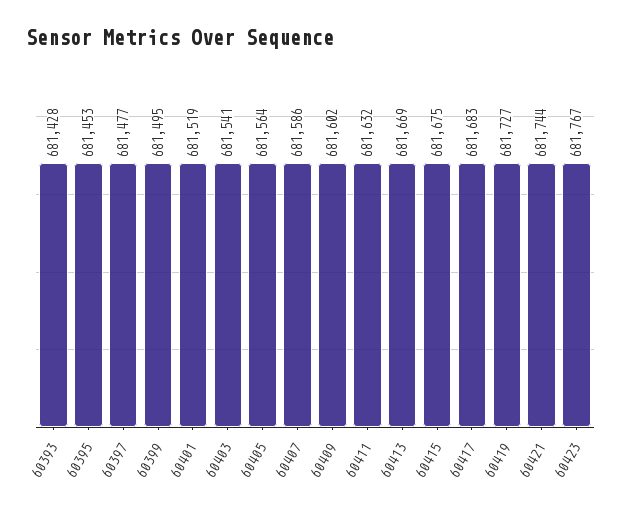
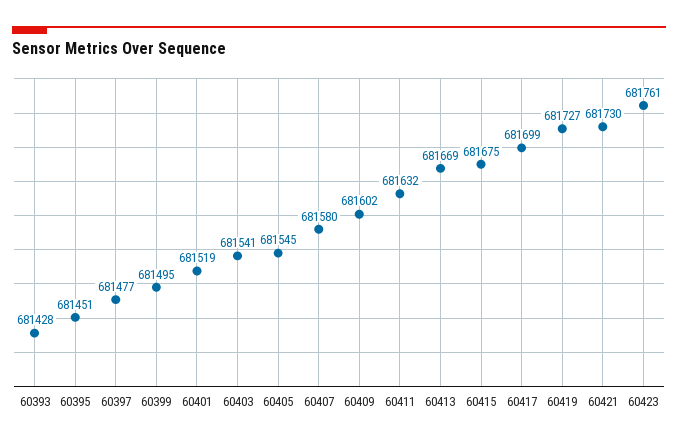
  {
    "60393": 681428,
-   "60395": 681453,
+   "60395": 681451,
    "60397": 681477,
    "60399": 681495,
    "60401": 681519,
    "60403": 681541,
-   "60405": 681564,
+   "60405": 681545,
-   "60407": 681586,
+   "60407": 681580,
    "60409": 681602,
    "60411": 681632,
    "60413": 681669,
    "60415": 681675,
-   "60417": 681683,
+   "60417": 681699,
    "60419": 681727,
-   "60421": 681744,
+   "60421": 681730,
-   "60423": 681767
+   "60423": 681761
  }

